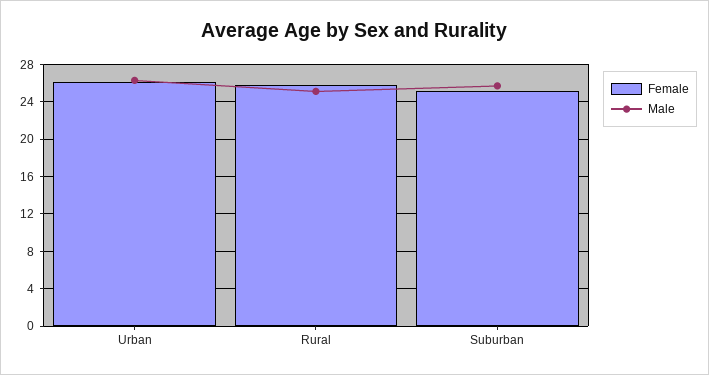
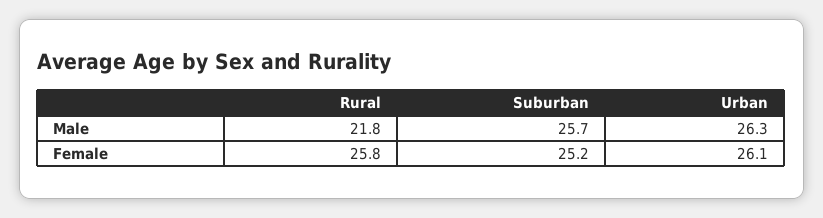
  {
    "Female": {
      "Urban": 26.1,
      "Rural": 25.8,
      "Suburban": 25.2
    },
    "Male": {
      "Urban": 26.3,
-     "Rural": 25,
+     "Rural": 21.8,
      "Suburban": 25.7
    }
  }

